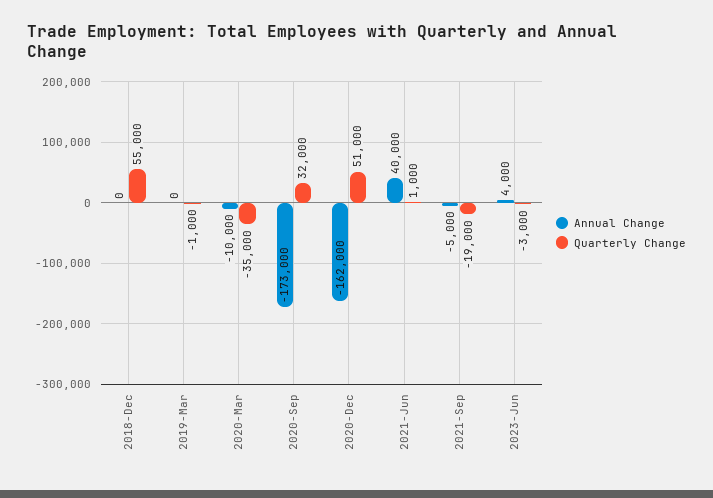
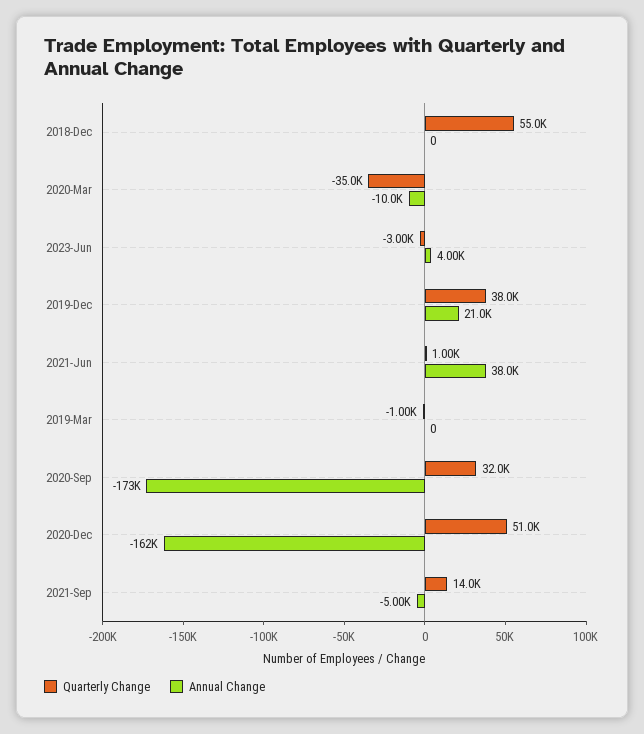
  {
    "Annual Change": {
      "2018-Dec": 0,
      "2019-Mar": 0,
      "2020-Mar": -10000,
      "2020-Sep": -173000,
      "2020-Dec": -162000,
-     "2021-Jun": 40000,
+     "2021-Jun": 38000,
      "2021-Sep": -5000,
-     "2023-Jun": 4000
+     "2023-Jun": 4000,
+     "2019-Dec": 21000
    },
    "Quarterly Change": {
      "2018-Dec": 55000,
      "2019-Mar": -1000,
      "2020-Mar": -35000,
      "2020-Sep": 32000,
      "2020-Dec": 51000,
      "2021-Jun": 1000,
-     "2021-Sep": -19000,
+     "2021-Sep": 14000,
-     "2023-Jun": -3000
+     "2023-Jun": -3000,
+     "2019-Dec": 38000
    }
  }

